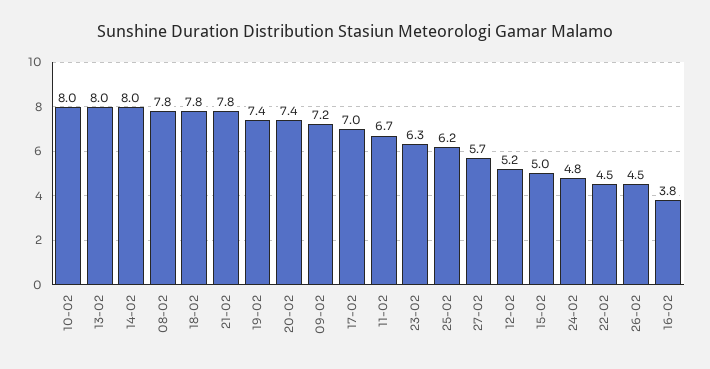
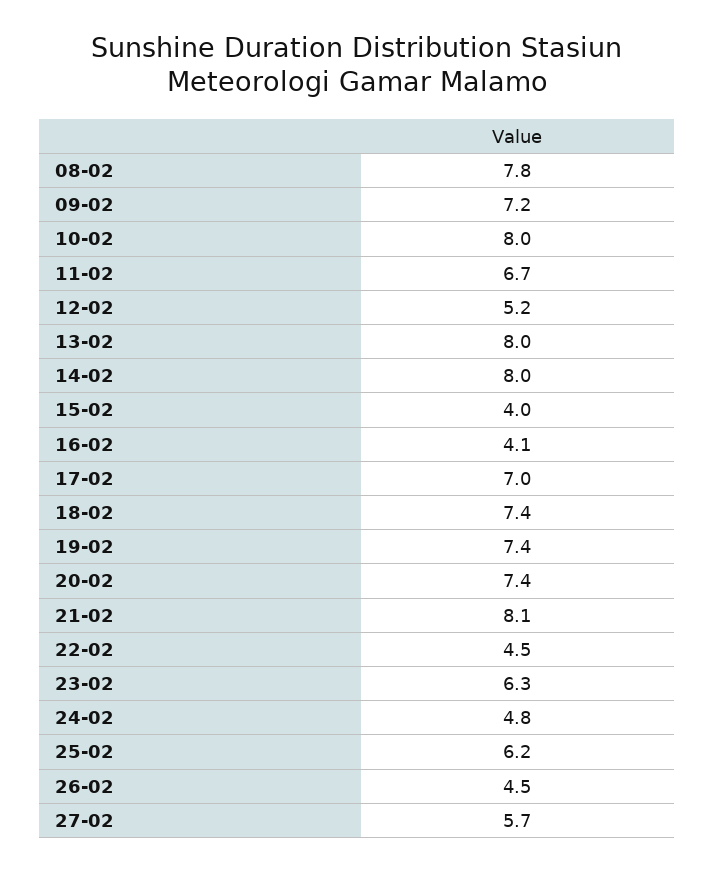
  {
    "10-02": 8,
    "13-02": 8,
    "14-02": 8,
    "08-02": 7.8,
-   "18-02": 7.8,
+   "18-02": 7.4,
-   "21-02": 7.8,
+   "21-02": 8.1,
    "19-02": 7.4,
    "20-02": 7.4,
    "09-02": 7.2,
    "17-02": 7,
    "11-02": 6.7,
    "23-02": 6.3,
    "25-02": 6.2,
    "27-02": 5.7,
    "12-02": 5.2,
-   "15-02": 5,
+   "15-02": 4,
    "24-02": 4.8,
    "22-02": 4.5,
    "26-02": 4.5,
-   "16-02": 3.8
+   "16-02": 4.1
  }

